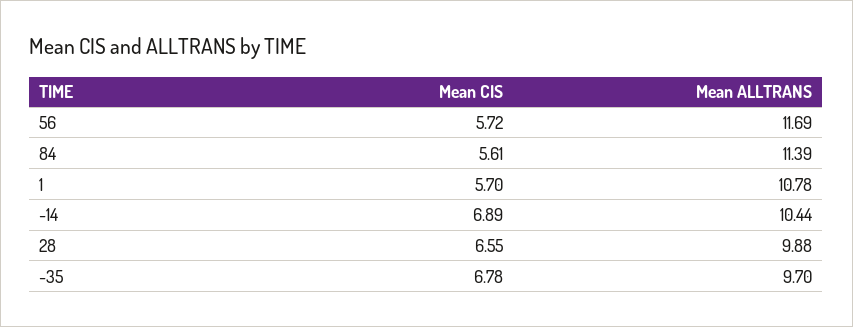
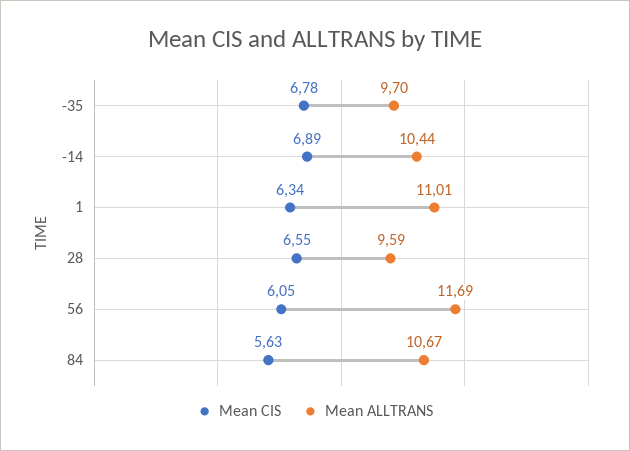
  {
    "Mean CIS": {
-     "56": 5.72,
+     "56": 6.05,
-     "84": 5.61,
+     "84": 5.63,
-     "1": 5.7,
+     "1": 6.34,
      "-14": 6.89,
      "28": 6.55,
      "-35": 6.78
    },
    "Mean ALLTRANS": {
      "56": 11.69,
-     "84": 11.39,
+     "84": 10.67,
-     "1": 10.78,
+     "1": 11.01,
      "-14": 10.44,
-     "28": 9.88,
+     "28": 9.59,
      "-35": 9.7
    }
  }

